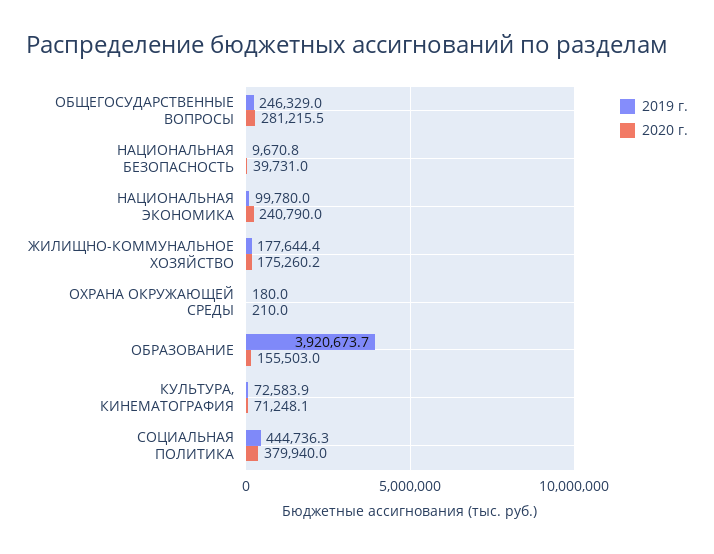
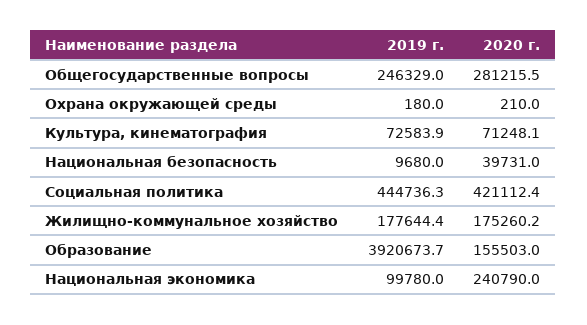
  {
    "2019 г.": {
      "ОБЩЕГОСУДАРСТВЕННЫЕ ВОПРОСЫ": 246329,
-     "НАЦИОНАЛЬНАЯ БЕЗОПАСНОСТЬ": 9670.8,
+     "НАЦИОНАЛЬНАЯ БЕЗОПАСНОСТЬ": 9680,
      "НАЦИОНАЛЬНАЯ ЭКОНОМИКА": 99780,
      "ЖИЛИЩНО-КОММУНАЛЬНОЕ ХОЗЯЙСТВО": 177644.4,
      "ОХРАНА ОКРУЖАЮЩЕЙ СРЕДЫ": 180,
      "ОБРАЗОВАНИЕ": 3920673.7,
      "КУЛЬТУРА, КИНЕМАТОГРАФИЯ": 72583.9,
      "СОЦИАЛЬНАЯ ПОЛИТИКА": 444736.3
    },
    "2020 г.": {
      "ОБЩЕГОСУДАРСТВЕННЫЕ ВОПРОСЫ": 281215.5,
      "НАЦИОНАЛЬНАЯ БЕЗОПАСНОСТЬ": 39731,
      "НАЦИОНАЛЬНАЯ ЭКОНОМИКА": 240790,
      "ЖИЛИЩНО-КОММУНАЛЬНОЕ ХОЗЯЙСТВО": 175260.2,
      "ОХРАНА ОКРУЖАЮЩЕЙ СРЕДЫ": 210,
      "ОБРАЗОВАНИЕ": 155503,
      "КУЛЬТУРА, КИНЕМАТОГРАФИЯ": 71248.1,
-     "СОЦИАЛЬНАЯ ПОЛИТИКА": 379940
+     "СОЦИАЛЬНАЯ ПОЛИТИКА": 421112.4
    }
  }

